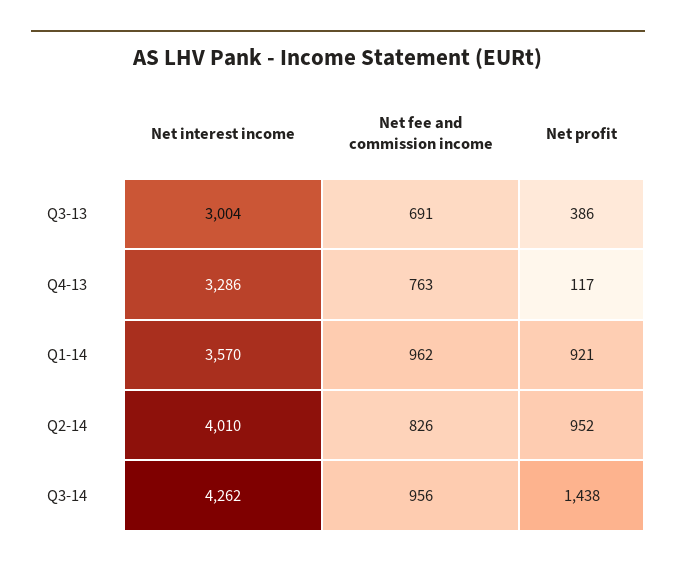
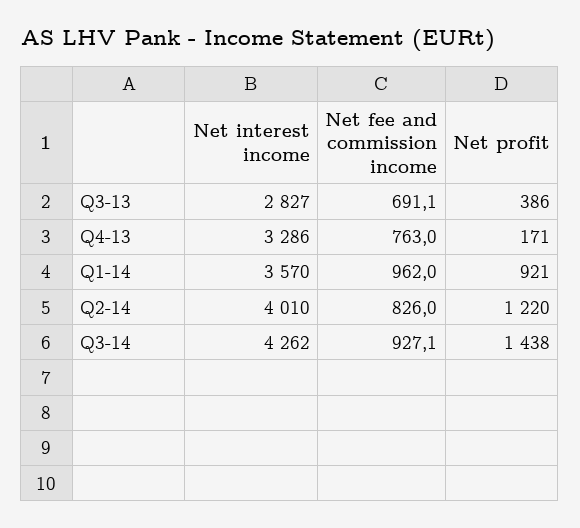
  {
    "Net interest income": {
-     "Q3-13": 3004,
+     "Q3-13": 2827,
      "Q4-13": 3286,
      "Q1-14": 3570,
      "Q2-14": 4010,
      "Q3-14": 4262
    },
    "Net fee and commission income": {
      "Q3-13": 691.1,
      "Q4-13": 763,
      "Q1-14": 962,
      "Q2-14": 826,
-     "Q3-14": 956
+     "Q3-14": 927.1
    },
    "Net profit": {
      "Q3-13": 386,
-     "Q4-13": 117,
+     "Q4-13": 171,
      "Q1-14": 921,
-     "Q2-14": 952,
+     "Q2-14": 1220,
      "Q3-14": 1438
    }
  }

